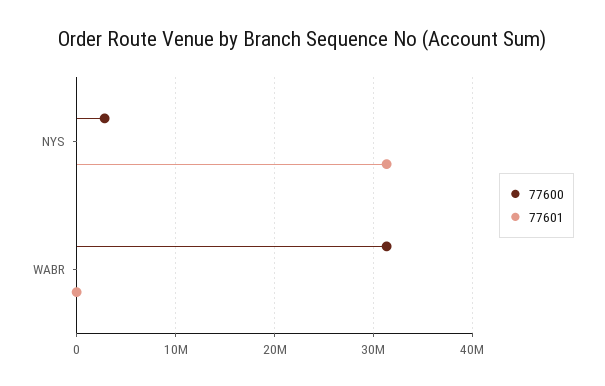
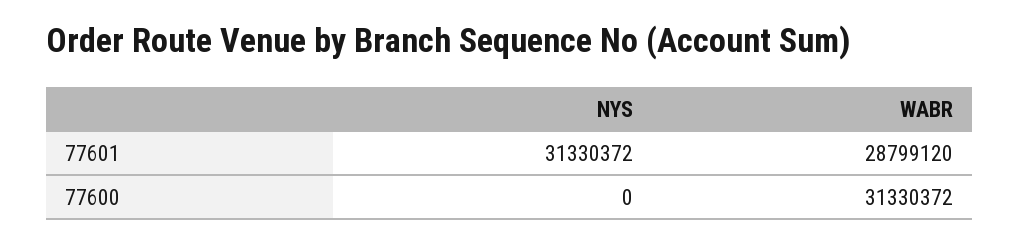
  {
    "77600": {
-     "NYS": 3000000,
+     "NYS": 0,
      "WABR": 31330372
    },
    "77601": {
      "NYS": 31330372,
-     "WABR": 0
+     "WABR": 28799120
    }
  }

